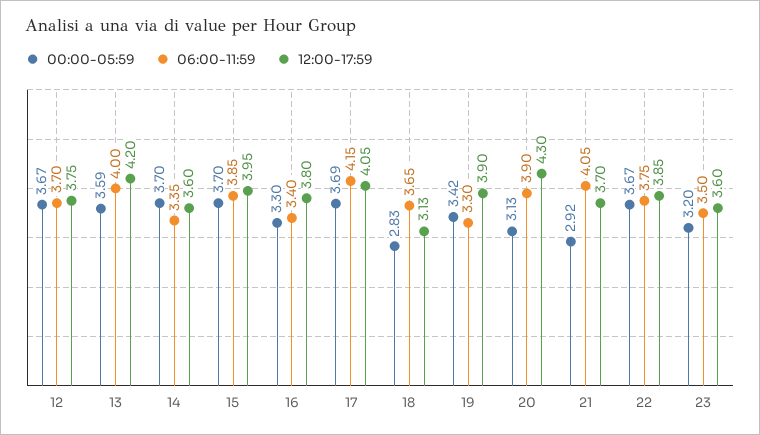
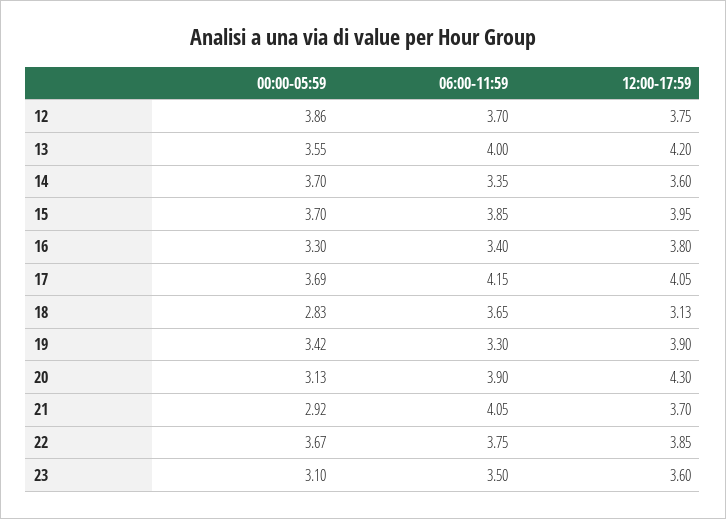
  {
    "00:00-05:59": {
-     "12": 3.67,
+     "12": 3.86,
-     "13": 3.59,
+     "13": 3.55,
      "14": 3.7,
      "15": 3.7,
      "16": 3.3,
      "17": 3.69,
      "18": 2.83,
      "19": 3.42,
      "20": 3.13,
      "21": 2.92,
      "22": 3.67,
-     "23": 3.2
+     "23": 3.1
    },
    "06:00-11:59": {
      "12": 3.7,
      "13": 4,
      "14": 3.35,
      "15": 3.85,
      "16": 3.4,
      "17": 4.15,
      "18": 3.65,
      "19": 3.3,
      "20": 3.9,
      "21": 4.05,
      "22": 3.75,
      "23": 3.5
    },
    "12:00-17:59": {
      "12": 3.75,
      "13": 4.2,
      "14": 3.6,
      "15": 3.95,
      "16": 3.8,
      "17": 4.05,
      "18": 3.13,
      "19": 3.9,
      "20": 4.3,
      "21": 3.7,
      "22": 3.85,
      "23": 3.6
    }
  }

